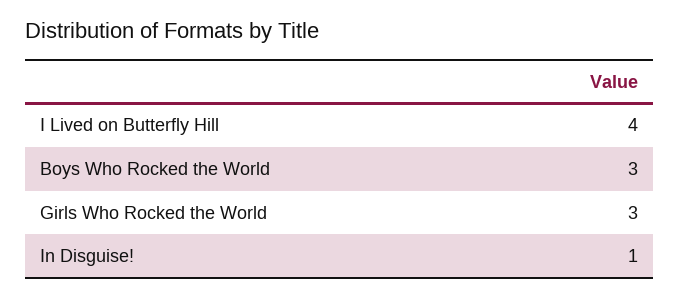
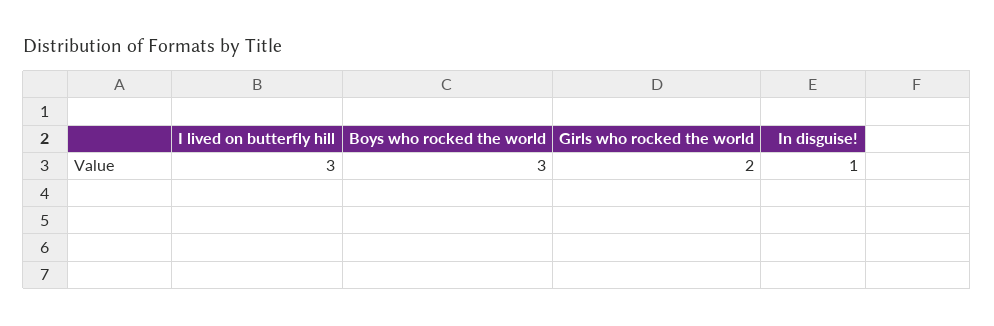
  {
-   "I Lived on Butterfly Hill": 4,
+   "I Lived on Butterfly Hill": 3,
    "Boys Who Rocked the World": 3,
-   "Girls Who Rocked the World": 3,
+   "Girls Who Rocked the World": 2,
    "In Disguise!": 1
  }

